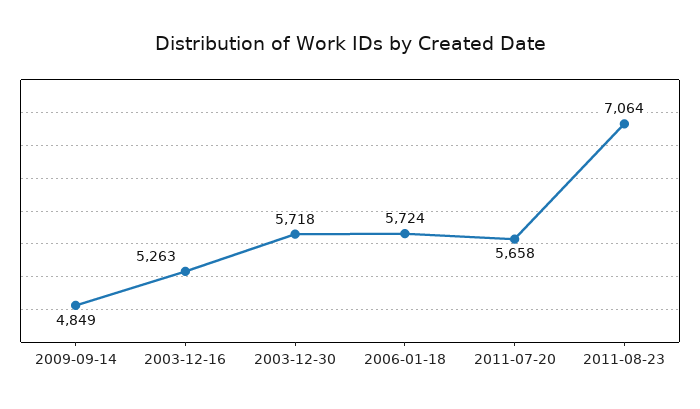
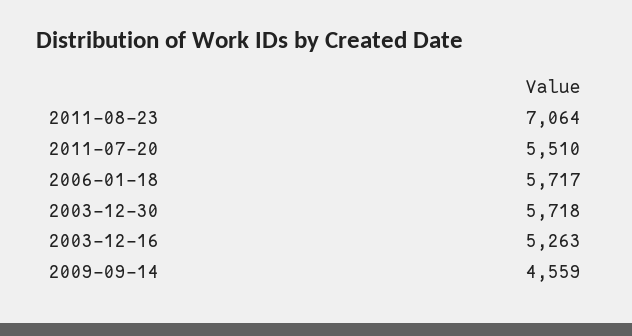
  {
-   "2009-09-14": 4849,
+   "2009-09-14": 4559,
    "2003-12-16": 5263,
    "2003-12-30": 5718,
-   "2006-01-18": 5724,
+   "2006-01-18": 5717,
-   "2011-07-20": 5658,
+   "2011-07-20": 5510,
    "2011-08-23": 7064
  }

